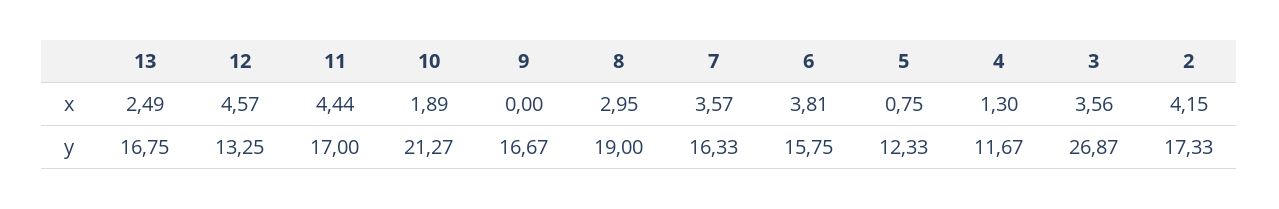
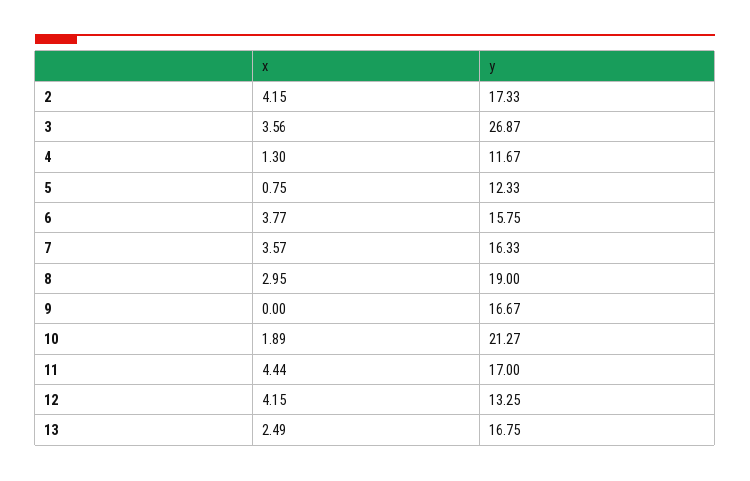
  {
    "13": {
      "x": 2.49,
      "y": 16.75
    },
    "12": {
-     "x": 4.57,
+     "x": 4.15,
      "y": 13.25
    },
    "11": {
      "x": 4.44,
      "y": 17
    },
    "10": {
      "x": 1.89,
      "y": 21.27
    },
    "9": {
      "x": 0,
      "y": 16.67
    },
    "8": {
      "x": 2.95,
      "y": 19
    },
    "7": {
      "x": 3.57,
      "y": 16.33
    },
    "6": {
-     "x": 3.81,
+     "x": 3.77,
      "y": 15.75
    },
    "5": {
      "x": 0.75,
      "y": 12.33
    },
    "4": {
      "x": 1.3,
      "y": 11.67
    },
    "3": {
      "x": 3.56,
      "y": 26.87
    },
    "2": {
      "x": 4.15,
      "y": 17.33
    }
  }

